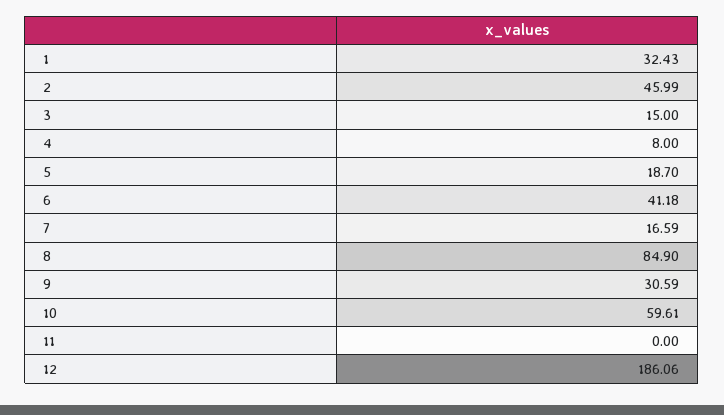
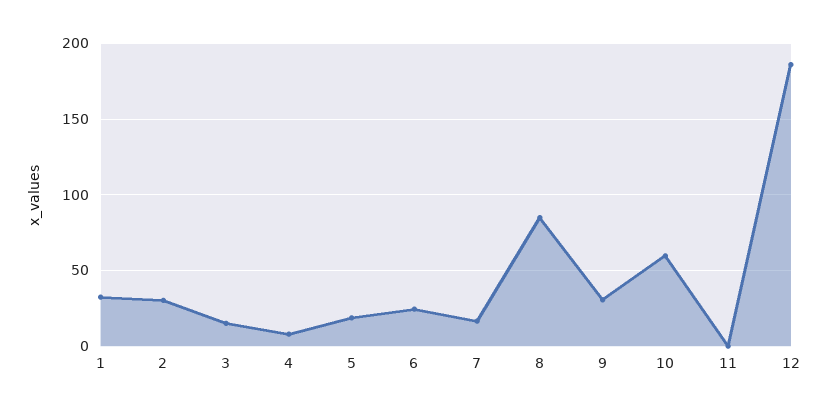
  {
    "1": 32.43,
-   "2": 45.99,
+   "2": 30,
    "3": 15,
    "4": 8,
    "5": 18.7,
-   "6": 41.18,
+   "6": 25,
    "7": 16.59,
    "8": 84.9,
    "9": 30.59,
    "10": 59.61,
    "11": 0,
    "12": 186.06
  }

